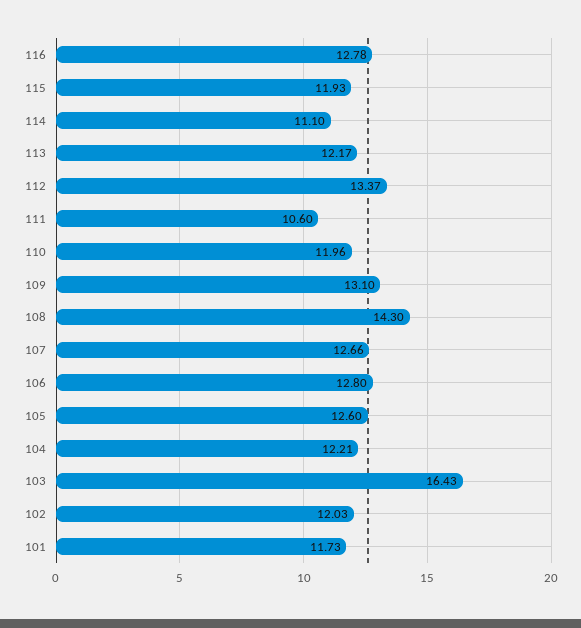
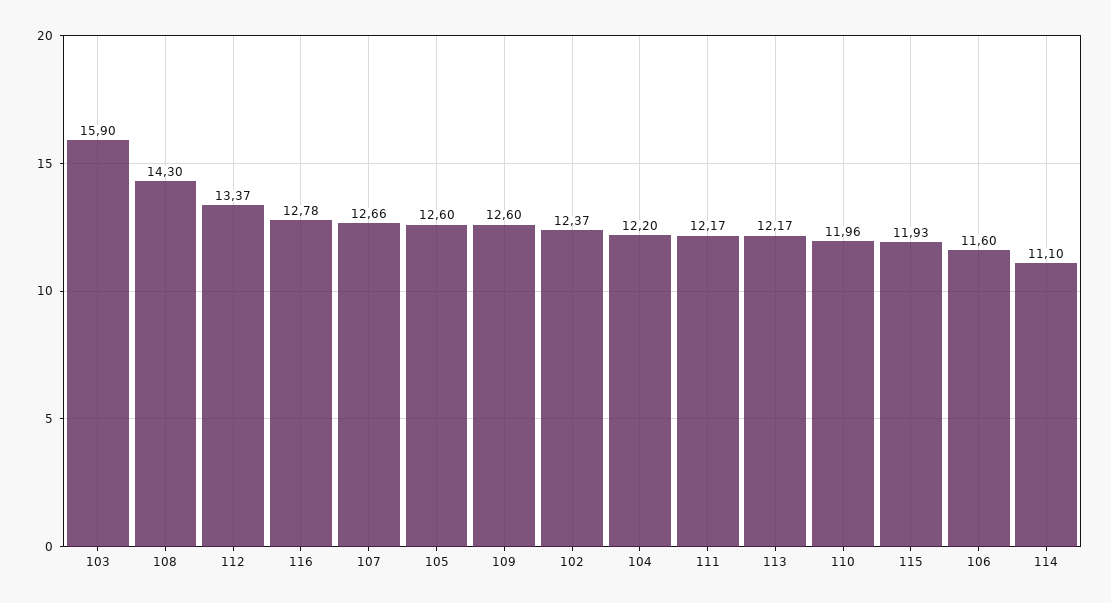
  {
    "116": 12.78,
    "115": 11.93,
    "114": 11.1,
    "113": 12.17,
    "112": 13.37,
-   "111": 10.6,
+   "111": 12.17,
    "110": 11.96,
-   "109": 13.1,
+   "109": 12.6,
    "108": 14.3,
    "107": 12.66,
-   "106": 12.8,
+   "106": 11.6,
    "105": 12.6,
-   "104": 12.21,
+   "104": 12.2,
-   "103": 16.43,
+   "103": 15.9,
-   "102": 12.03,
+   "102": 12.37
-   "101": 11.73
  }

